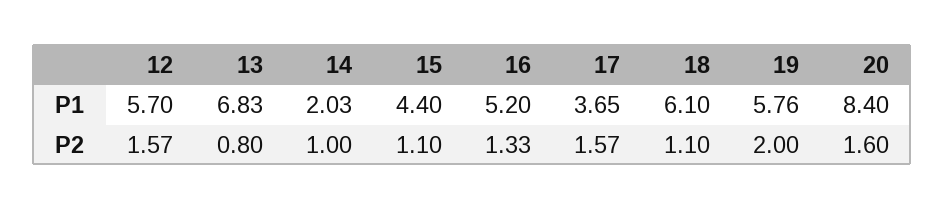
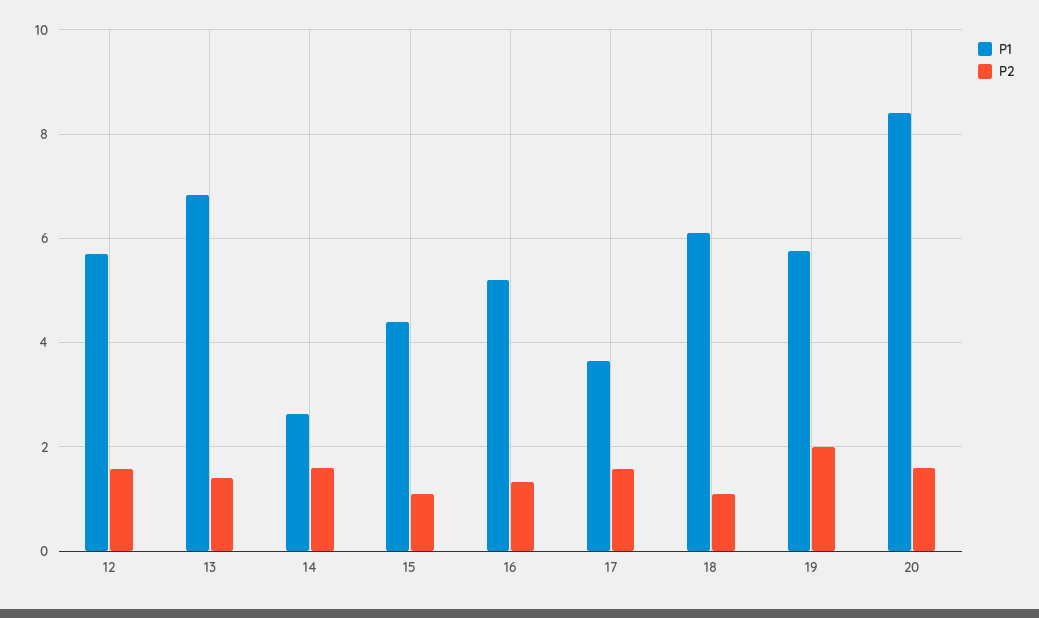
  {
    "P1": {
      "12": 5.7,
      "13": 6.83,
-     "14": 2.03,
+     "14": 2.6,
      "15": 4.4,
      "16": 5.2,
      "17": 3.65,
      "18": 6.1,
      "19": 5.76,
      "20": 8.4
    },
    "P2": {
      "12": 1.57,
-     "13": 0.8,
+     "13": 1.4,
-     "14": 1,
+     "14": 1.6,
      "15": 1.1,
      "16": 1.33,
      "17": 1.57,
      "18": 1.1,
      "19": 2,
      "20": 1.6
    }
  }

